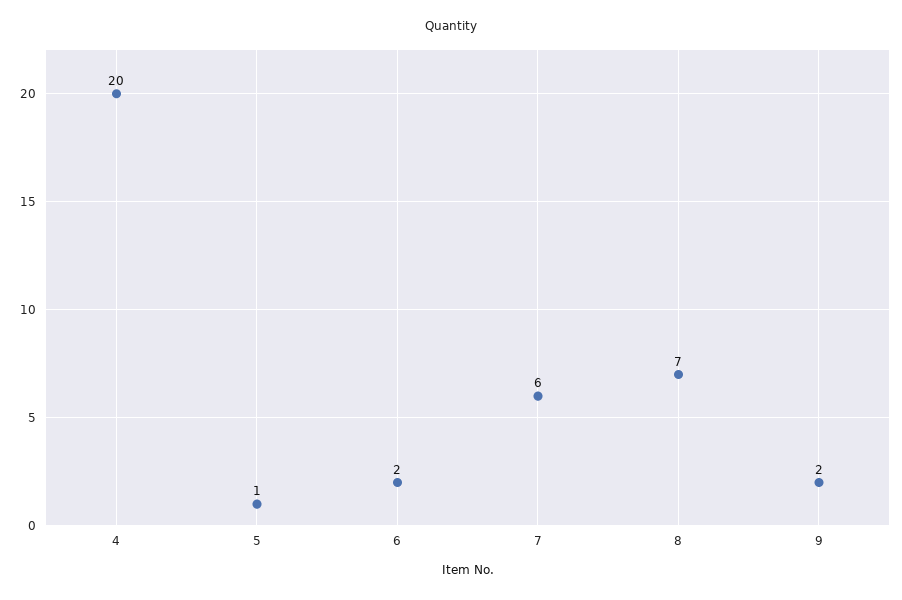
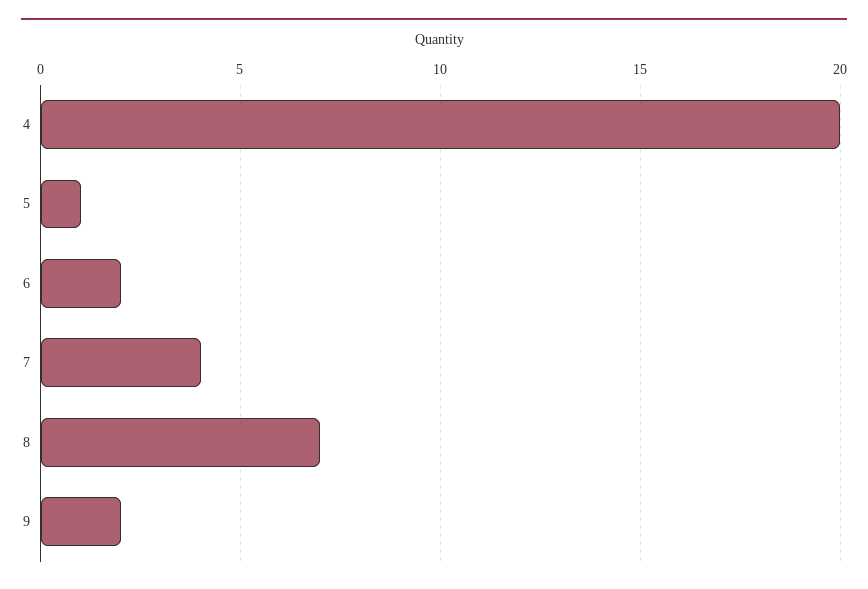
  {
    "4": 20,
    "5": 1,
    "6": 2,
-   "7": 6,
+   "7": 4,
    "8": 7,
    "9": 2
  }

